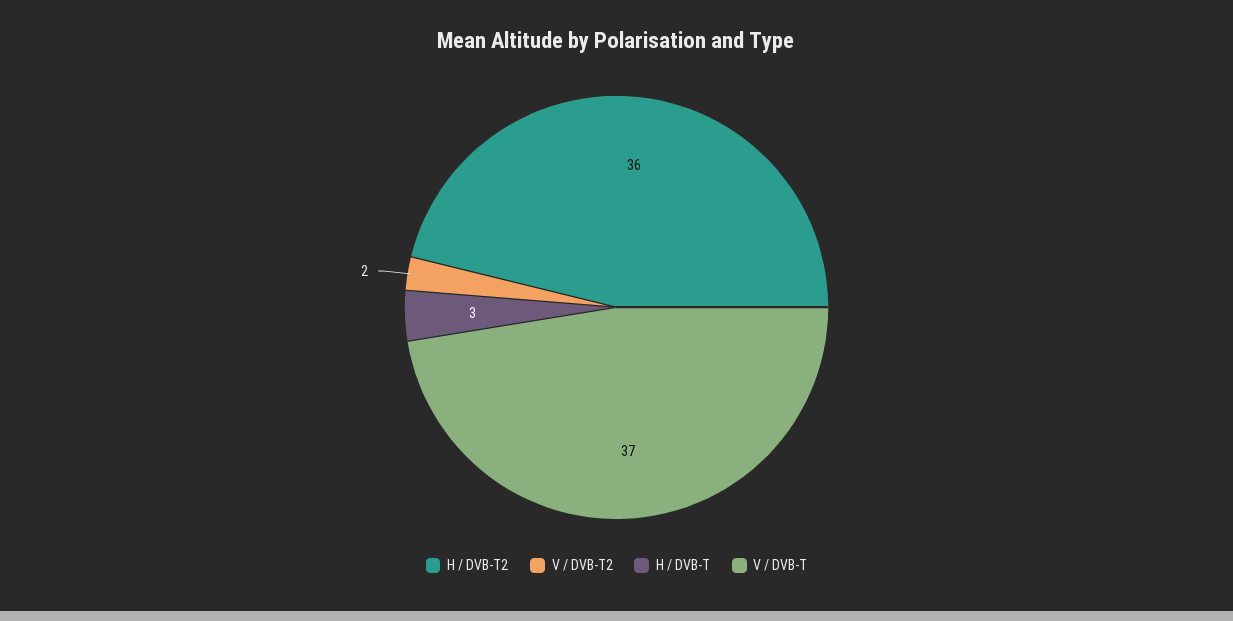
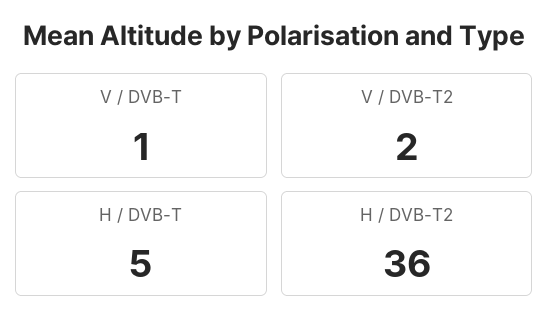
  {
    "H / DVB-T2": 36,
    "V / DVB-T2": 2,
-   "H / DVB-T": 3,
+   "H / DVB-T": 5,
-   "V / DVB-T": 37
+   "V / DVB-T": 1
  }

